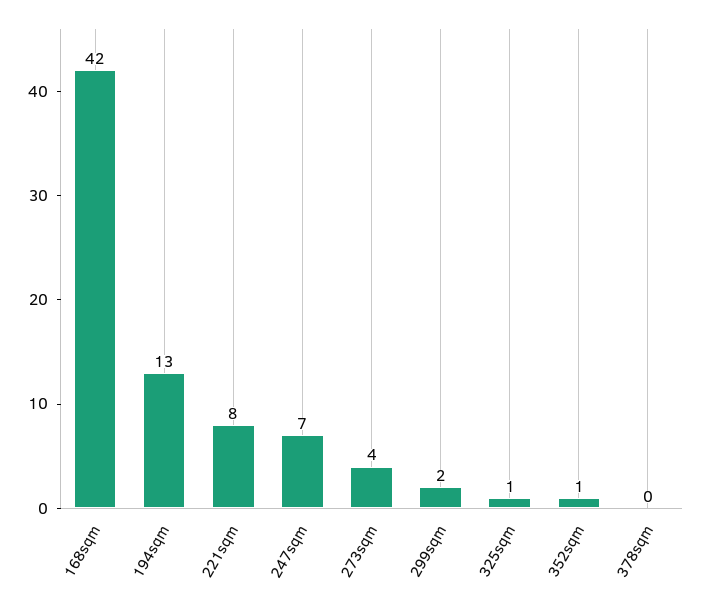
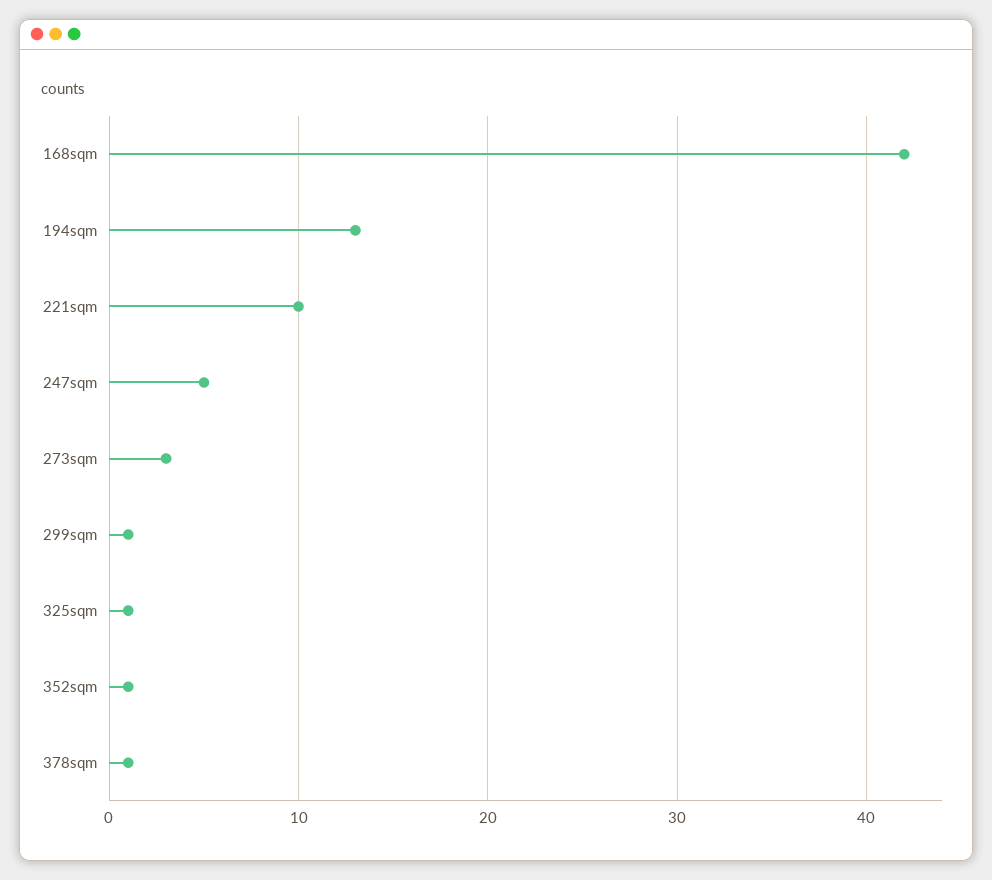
  {
    "168sqm": 42,
    "194sqm": 13,
-   "221sqm": 8,
+   "221sqm": 10,
-   "247sqm": 7,
+   "247sqm": 5,
-   "273sqm": 4,
+   "273sqm": 3,
-   "299sqm": 2,
+   "299sqm": 1,
    "325sqm": 1,
    "352sqm": 1,
-   "378sqm": 0
+   "378sqm": 1
  }

